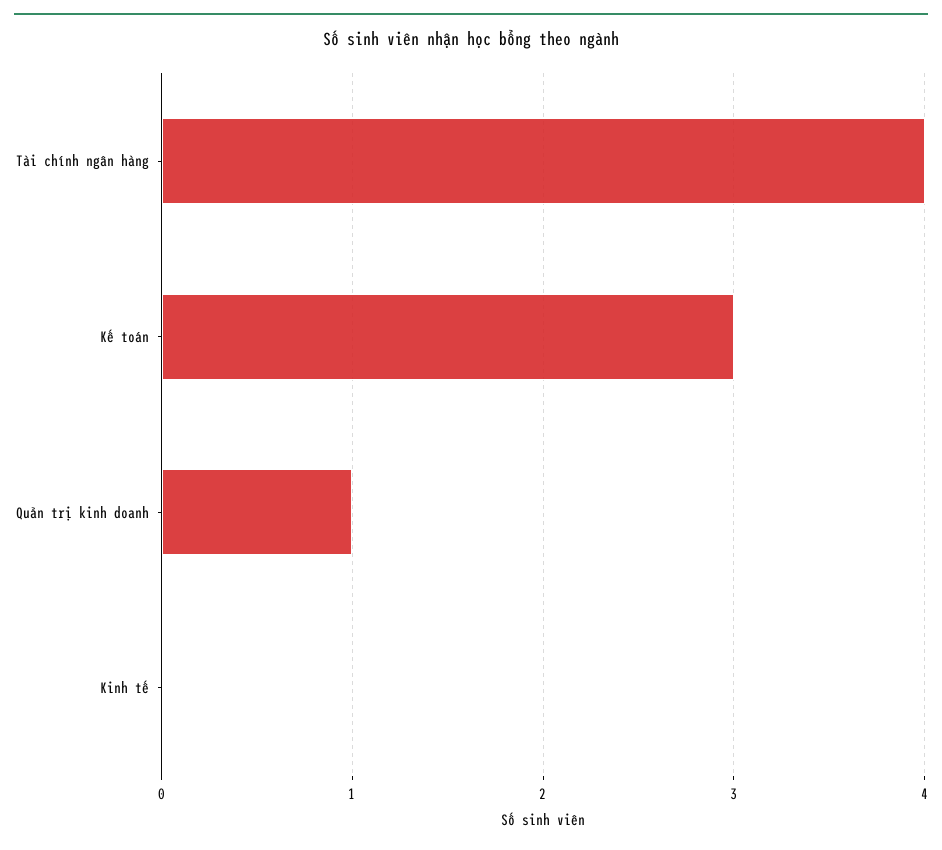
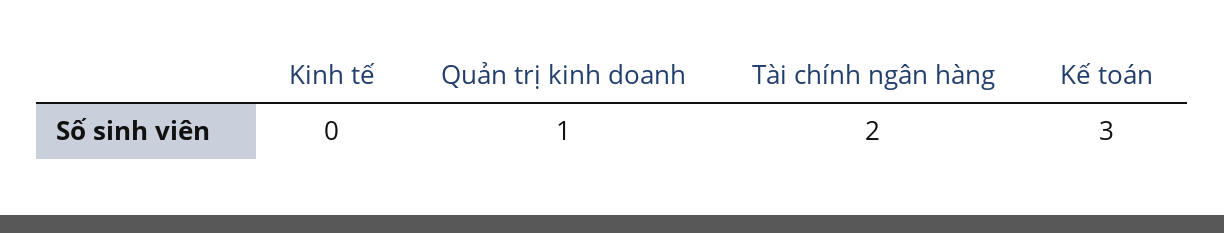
  {
-   "Tài chính ngân hàng": 4,
+   "Tài chính ngân hàng": 2,
    "Kế toán": 3,
    "Quản trị kinh doanh": 1,
    "Kinh tế": 0
  }

